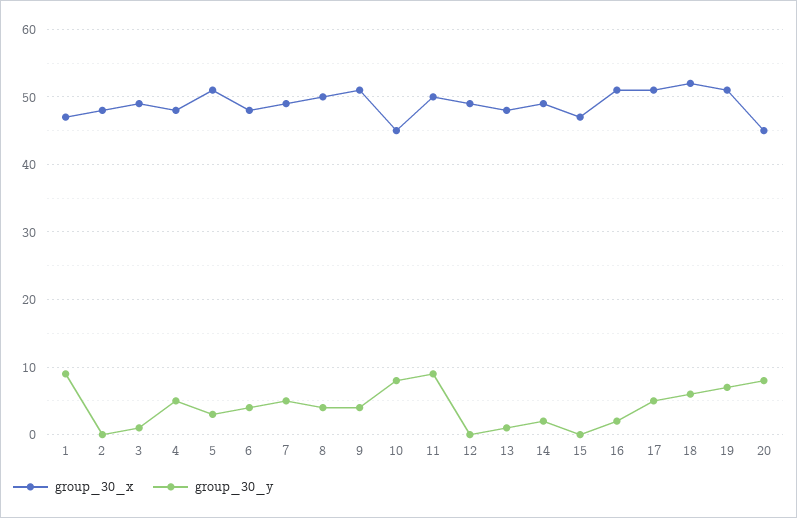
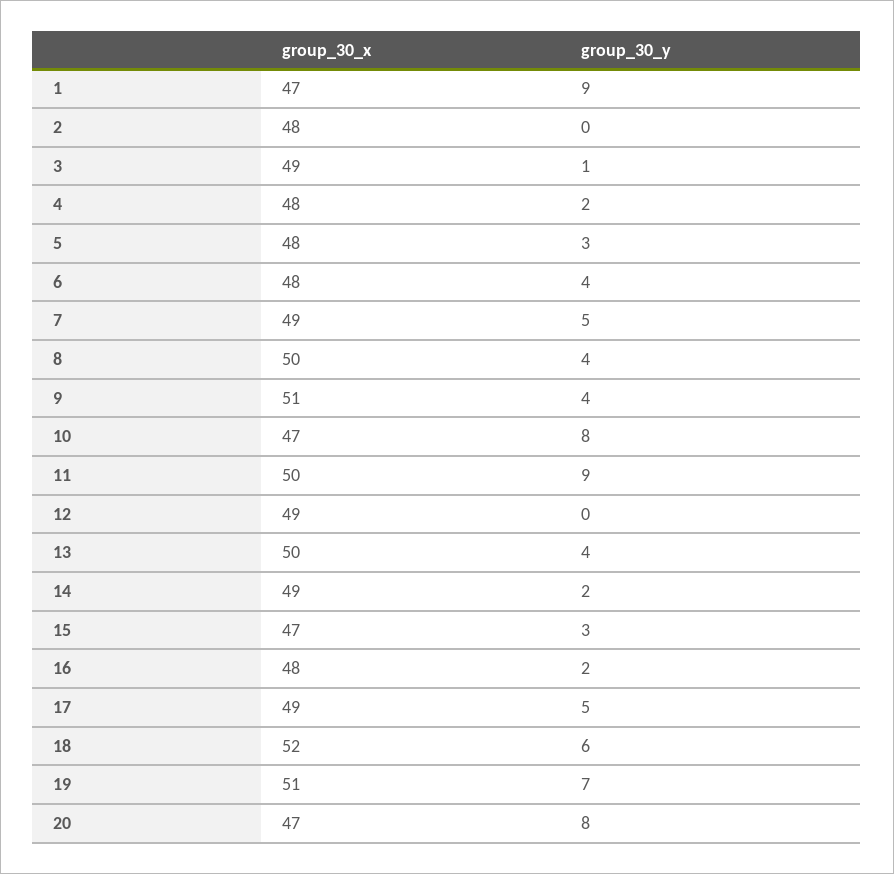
  {
    "group_30_x": {
      "1": 47,
      "2": 48,
      "3": 49,
      "4": 48,
-     "5": 51,
+     "5": 48,
      "6": 48,
      "7": 49,
      "8": 50,
      "9": 51,
-     "10": 45,
+     "10": 47,
      "11": 50,
      "12": 49,
-     "13": 48,
+     "13": 50,
      "14": 49,
      "15": 47,
-     "16": 51,
+     "16": 48,
-     "17": 51,
+     "17": 49,
      "18": 52,
      "19": 51,
-     "20": 45
+     "20": 47
    },
    "group_30_y": {
      "1": 9,
      "2": 0,
      "3": 1,
-     "4": 5,
+     "4": 2,
      "5": 3,
      "6": 4,
      "7": 5,
      "8": 4,
      "9": 4,
      "10": 8,
      "11": 9,
      "12": 0,
-     "13": 1,
+     "13": 4,
      "14": 2,
-     "15": 0,
+     "15": 3,
      "16": 2,
      "17": 5,
      "18": 6,
      "19": 7,
      "20": 8
    }
  }

